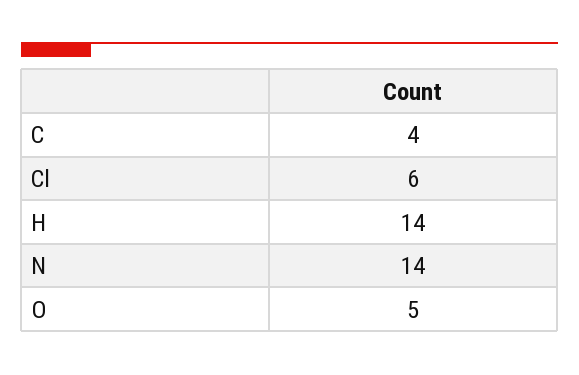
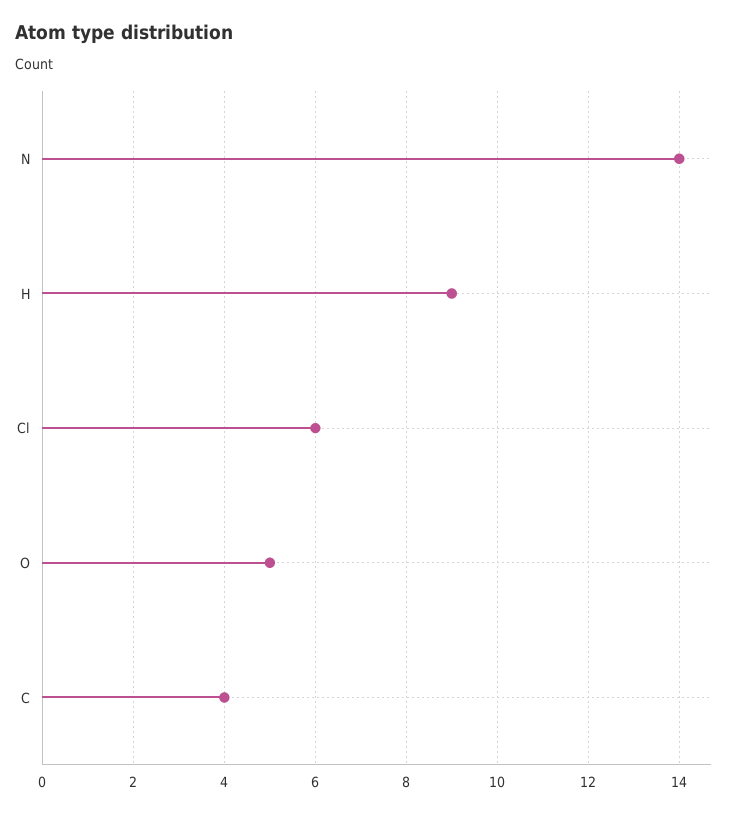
  {
    "C": 4,
    "Cl": 6,
-   "H": 14,
+   "H": 9,
    "N": 14,
    "O": 5
  }

